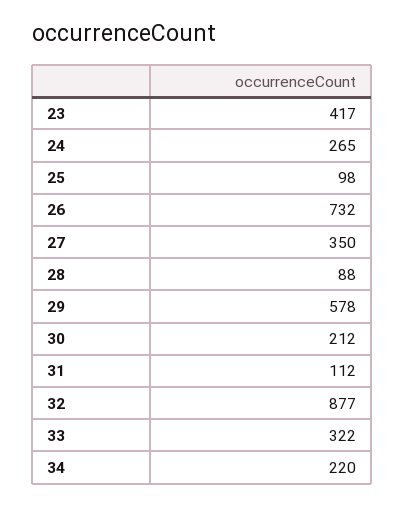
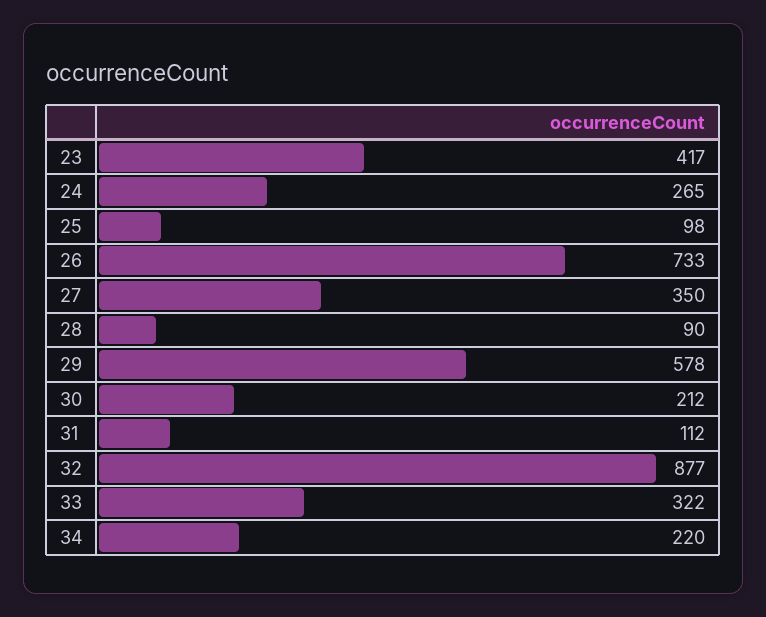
  {
    "23": 417,
    "24": 265,
    "25": 98,
-   "26": 732,
+   "26": 733,
    "27": 350,
-   "28": 88,
+   "28": 90,
    "29": 578,
    "30": 212,
    "31": 112,
    "32": 877,
    "33": 322,
    "34": 220
  }

